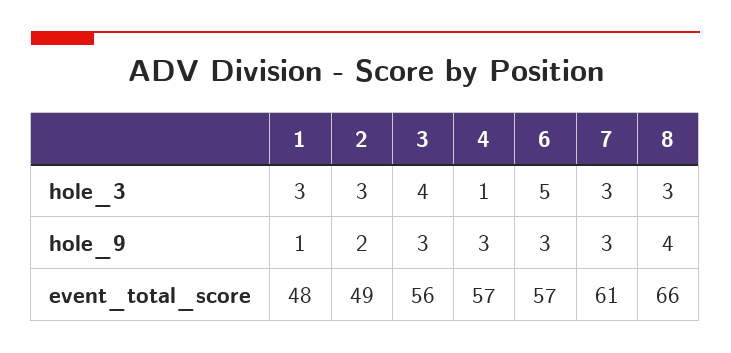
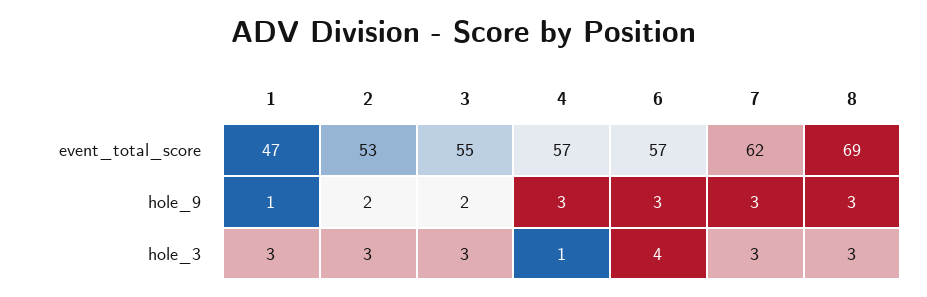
  {
    "1": {
      "hole_3": 3,
      "hole_9": 1,
-     "event_total_score": 48
+     "event_total_score": 47
    },
    "2": {
      "hole_3": 3,
      "hole_9": 2,
-     "event_total_score": 49
+     "event_total_score": 53
    },
    "3": {
-     "hole_3": 4,
+     "hole_3": 3,
-     "hole_9": 3,
+     "hole_9": 2,
-     "event_total_score": 56
+     "event_total_score": 55
    },
    "4": {
      "hole_3": 1,
      "hole_9": 3,
      "event_total_score": 57
    },
    "6": {
-     "hole_3": 5,
+     "hole_3": 4,
      "hole_9": 3,
      "event_total_score": 57
    },
    "7": {
      "hole_3": 3,
      "hole_9": 3,
-     "event_total_score": 61
+     "event_total_score": 62
    },
    "8": {
      "hole_3": 3,
-     "hole_9": 4,
+     "hole_9": 3,
-     "event_total_score": 66
+     "event_total_score": 69
    }
  }

